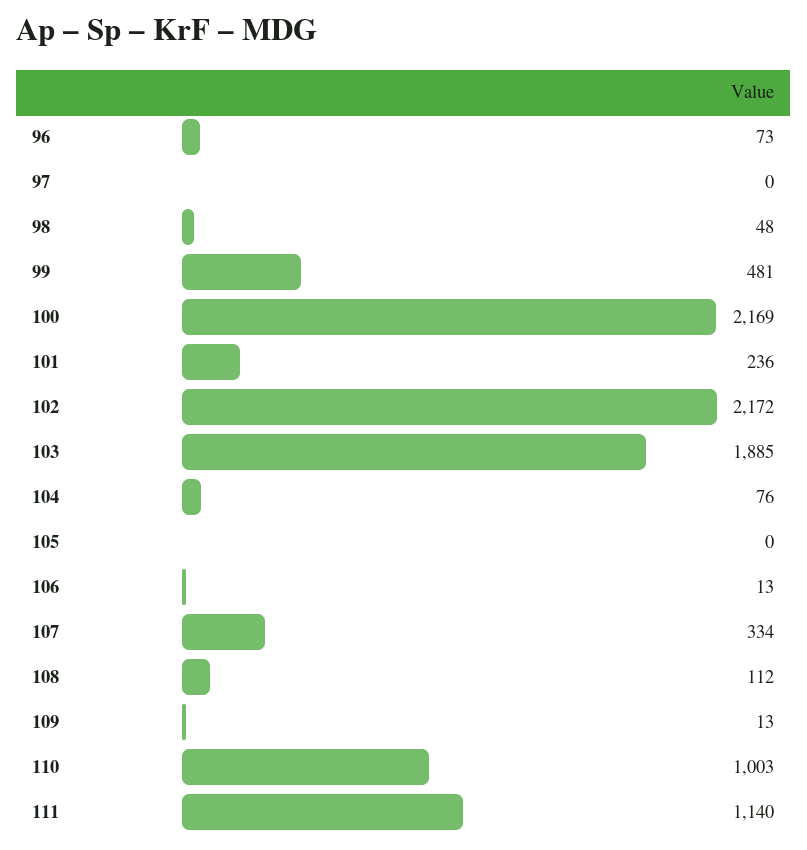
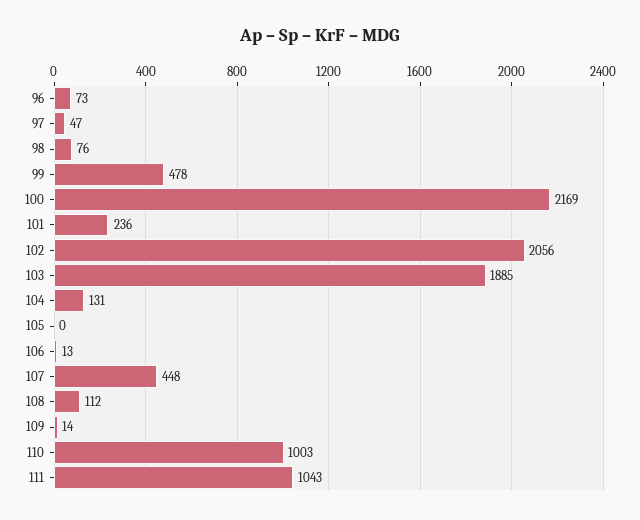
  {
    "96": 73,
-   "97": 0,
+   "97": 47,
-   "98": 48,
+   "98": 76,
-   "99": 481,
+   "99": 478,
    "100": 2169,
    "101": 236,
-   "102": 2172,
+   "102": 2056,
    "103": 1885,
-   "104": 76,
+   "104": 131,
    "105": 0,
    "106": 13,
-   "107": 334,
+   "107": 448,
    "108": 112,
-   "109": 13,
+   "109": 14,
    "110": 1003,
-   "111": 1140
+   "111": 1043
  }

